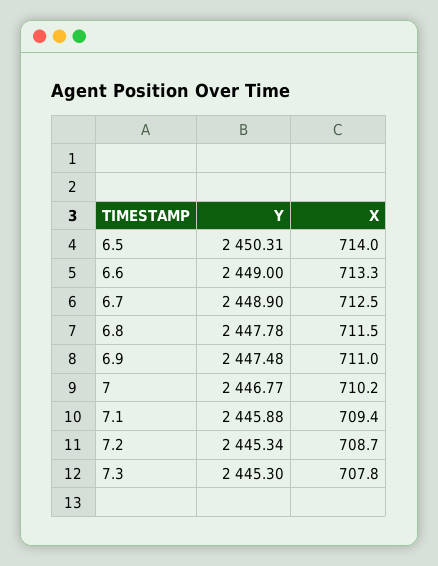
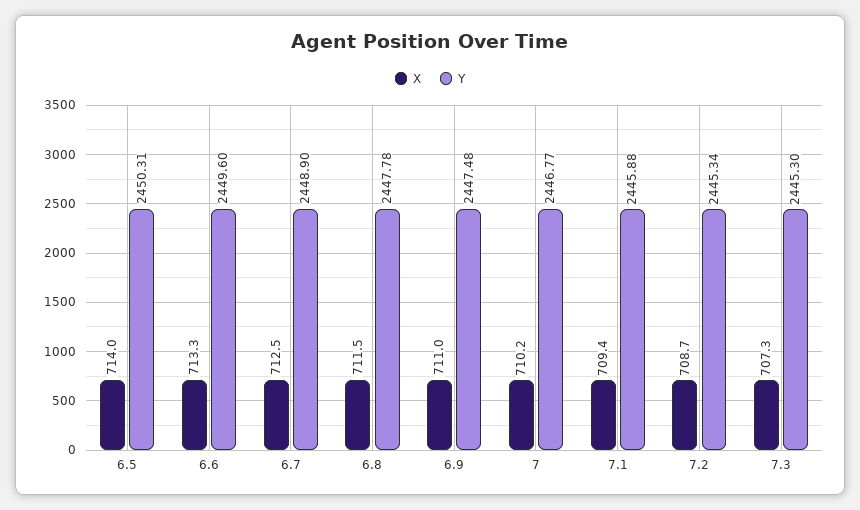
  {
    "Y": {
      "6.5": 2450.31,
-     "6.6": 2449,
+     "6.6": 2449.6,
      "6.7": 2448.9,
      "6.8": 2447.78,
      "6.9": 2447.48,
      "7": 2446.77,
      "7.1": 2445.88,
      "7.2": 2445.34,
      "7.3": 2445.3
    },
    "X": {
      "6.5": 714,
      "6.6": 713.3,
      "6.7": 712.5,
      "6.8": 711.5,
      "6.9": 711,
      "7": 710.2,
      "7.1": 709.4,
      "7.2": 708.7,
-     "7.3": 707.8
+     "7.3": 707.3
    }
  }

